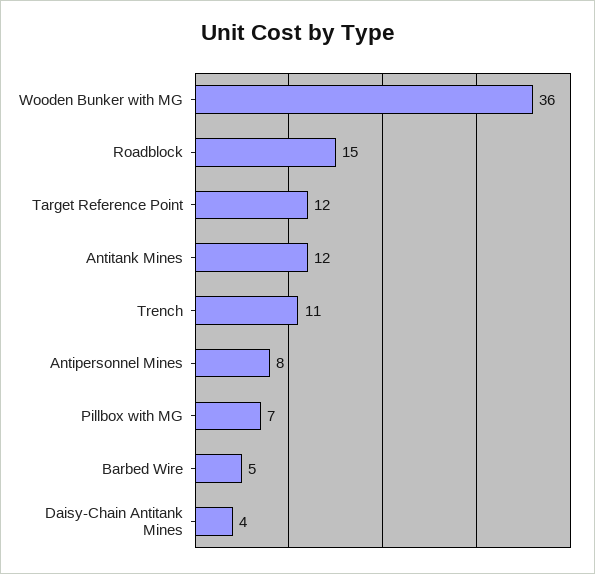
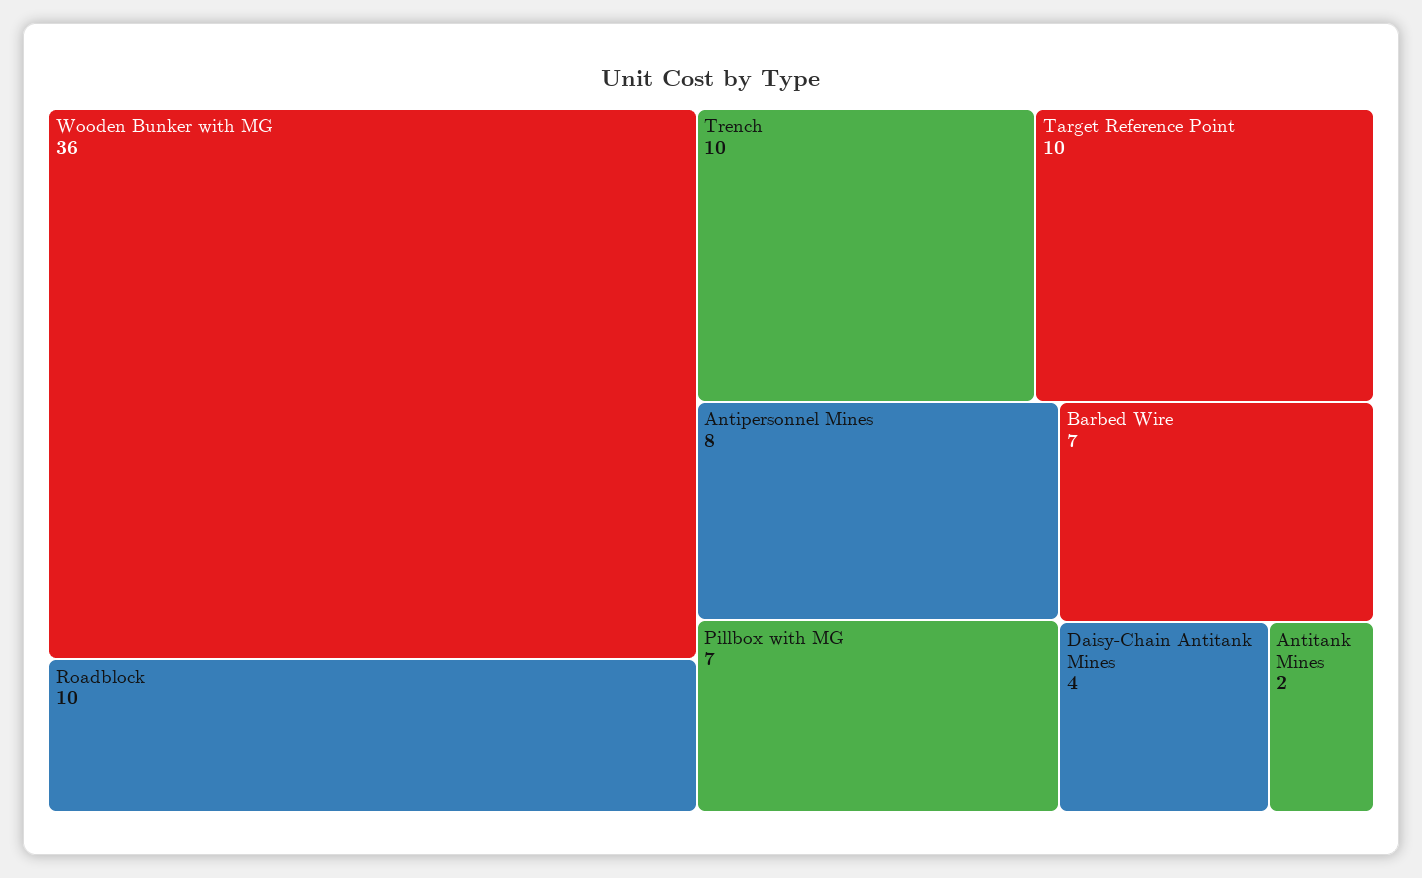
  {
    "Wooden Bunker with MG": 36,
-   "Roadblock": 15,
+   "Roadblock": 10,
-   "Target Reference Point": 12,
+   "Target Reference Point": 10,
-   "Antitank Mines": 12,
+   "Antitank Mines": 2,
-   "Trench": 11,
+   "Trench": 10,
    "Antipersonnel Mines": 8,
    "Pillbox with MG": 7,
-   "Barbed Wire": 5,
+   "Barbed Wire": 7,
    "Daisy-Chain Antitank Mines": 4
  }

